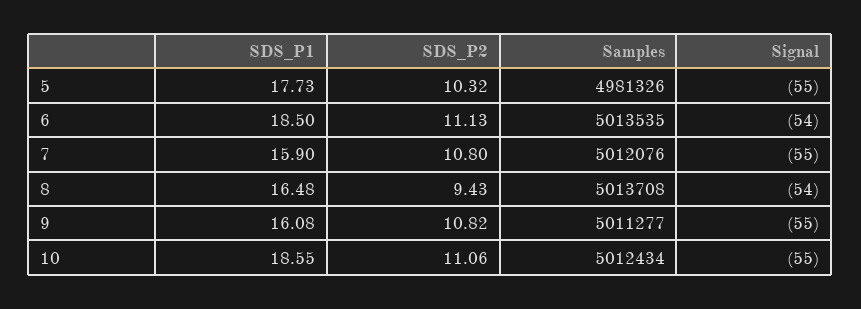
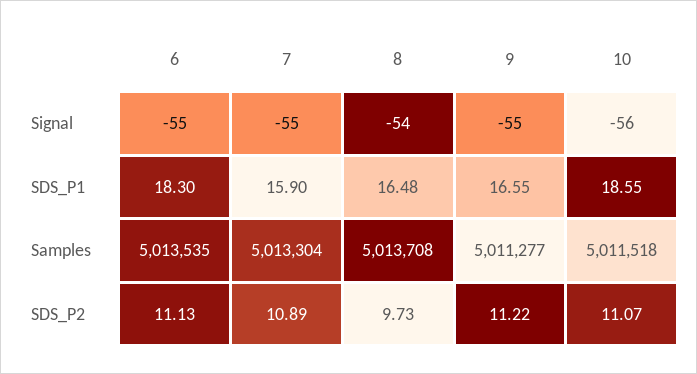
  {
    "SDS_P1": {
-     "5": 17.73,
-     "6": 18.5,
+     "6": 18.3,
      "7": 15.9,
      "8": 16.48,
-     "9": 16.08,
+     "9": 16.55,
      "10": 18.55
    },
    "SDS_P2": {
-     "5": 10.32,
      "6": 11.13,
-     "7": 10.8,
+     "7": 10.89,
-     "8": 9.43,
+     "8": 9.73,
-     "9": 10.82,
+     "9": 11.22,
-     "10": 11.06
+     "10": 11.07
    },
    "Samples": {
-     "5": 4981326,
      "6": 5013535,
-     "7": 5012076,
+     "7": 5013304,
      "8": 5013708,
      "9": 5011277,
-     "10": 5012434
+     "10": 5011518
    },
    "Signal": {
-     "5": -55,
-     "6": -54,
+     "6": -55,
      "7": -55,
      "8": -54,
      "9": -55,
-     "10": -55
+     "10": -56
    }
  }

